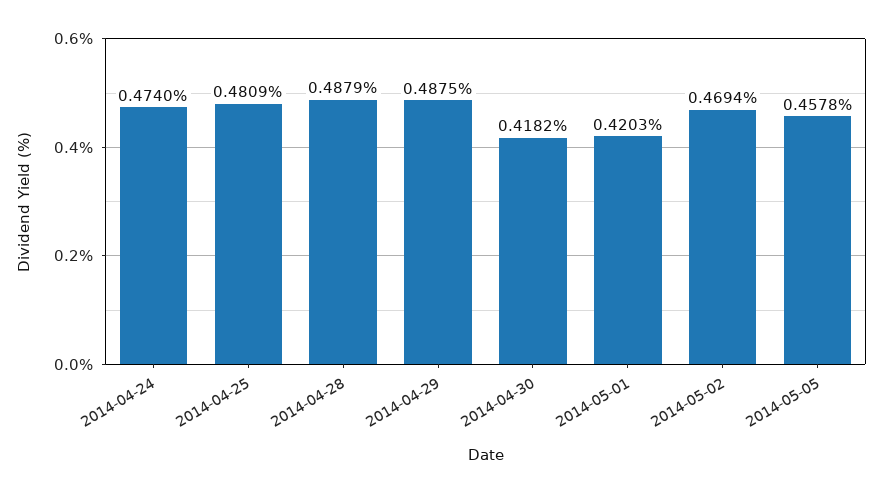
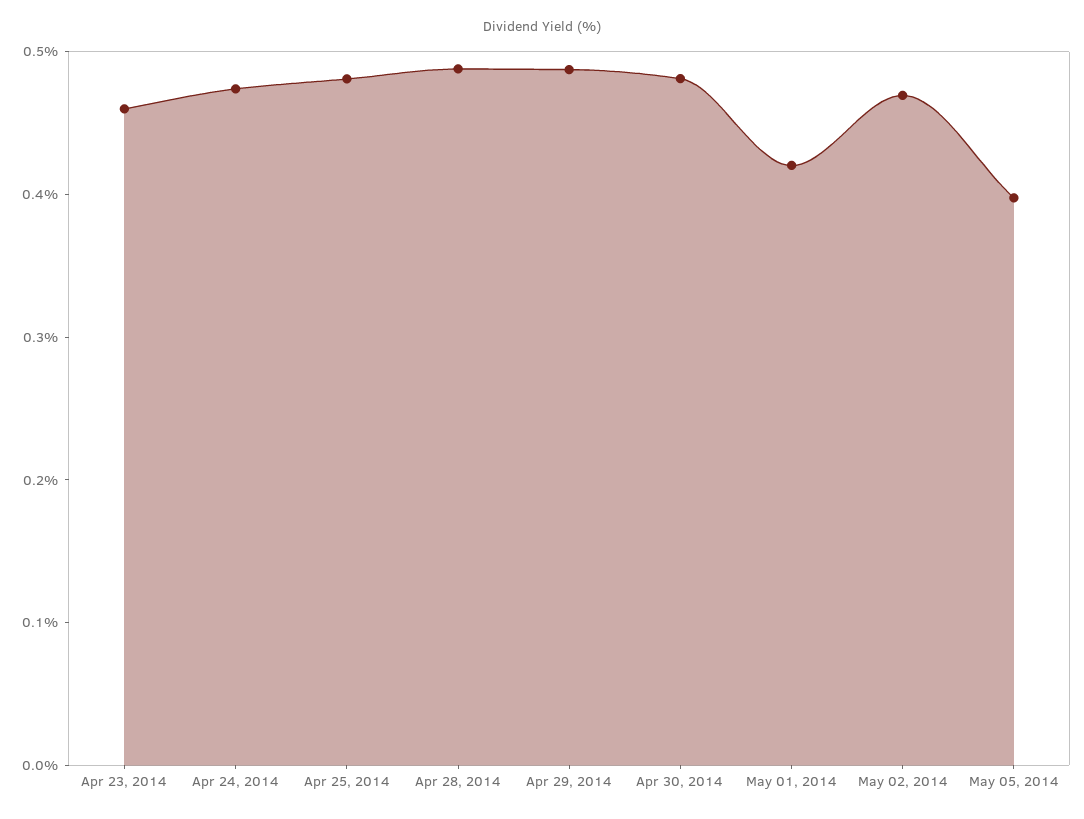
  {
    "2014-04-24": 0.474,
    "2014-04-25": 0.4809,
    "2014-04-28": 0.4879,
    "2014-04-29": 0.4875,
-   "2014-04-30": 0.4182,
+   "2014-04-30": 0.48,
    "2014-05-01": 0.4203,
    "2014-05-02": 0.4694,
-   "2014-05-05": 0.4578
+   "2014-05-05": 0.4,
+   "Apr 23, 2014": 0.46
  }

